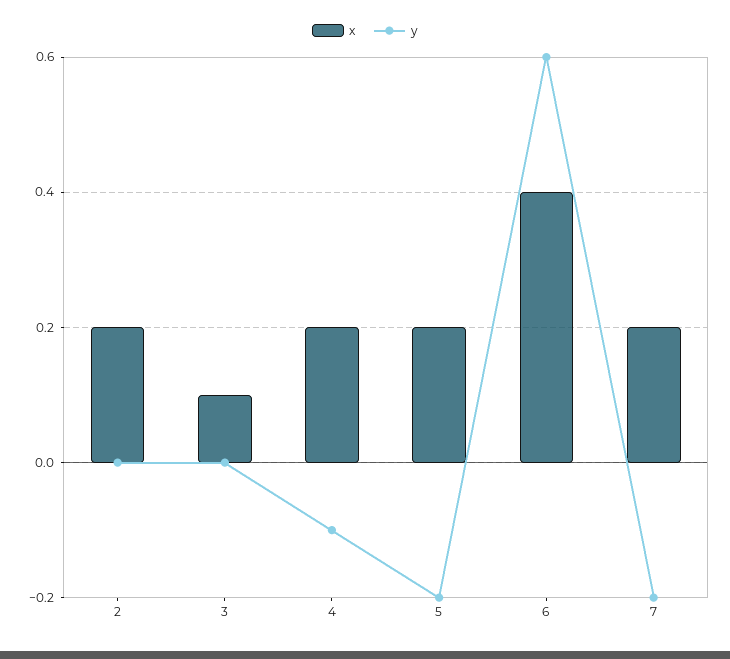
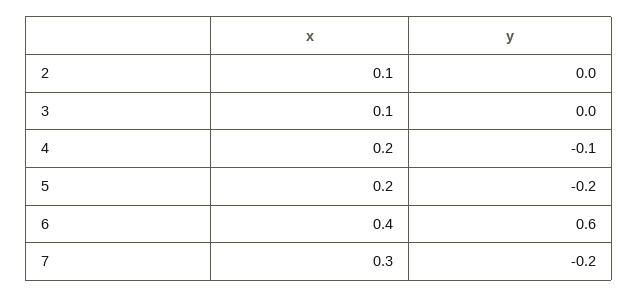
  {
    "x": {
-     "2": 0.2,
+     "2": 0.1,
      "3": 0.1,
      "4": 0.2,
      "5": 0.2,
      "6": 0.4,
-     "7": 0.2
+     "7": 0.3
    },
    "y": {
      "2": 0,
      "3": 0,
      "4": -0.1,
      "5": -0.2,
      "6": 0.6,
      "7": -0.2
    }
  }

